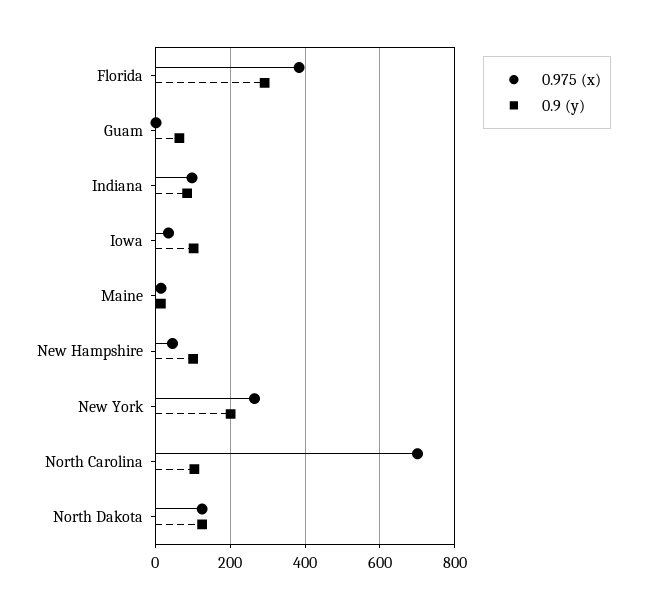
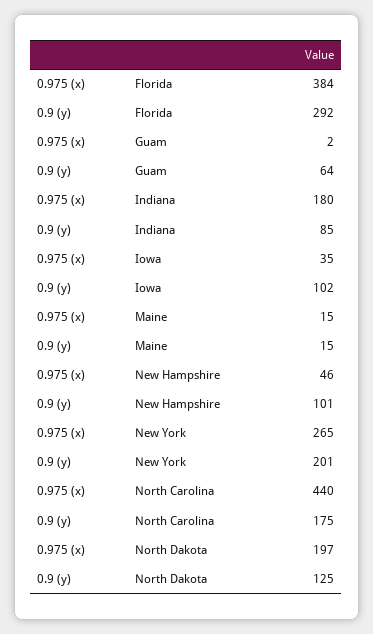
  {
    "0.975 (x)": {
      "Florida": 384,
      "Guam": 2,
-     "Indiana": 100,
+     "Indiana": 180,
      "Iowa": 35,
      "Maine": 15,
      "New Hampshire": 46,
      "New York": 265,
-     "North Carolina": 700,
+     "North Carolina": 440,
-     "North Dakota": 120
+     "North Dakota": 197
    },
    "0.9 (y)": {
      "Florida": 292,
      "Guam": 64,
      "Indiana": 85,
      "Iowa": 102,
      "Maine": 15,
      "New Hampshire": 101,
      "New York": 201,
-     "North Carolina": 100,
+     "North Carolina": 175,
      "North Dakota": 125
    }
  }

